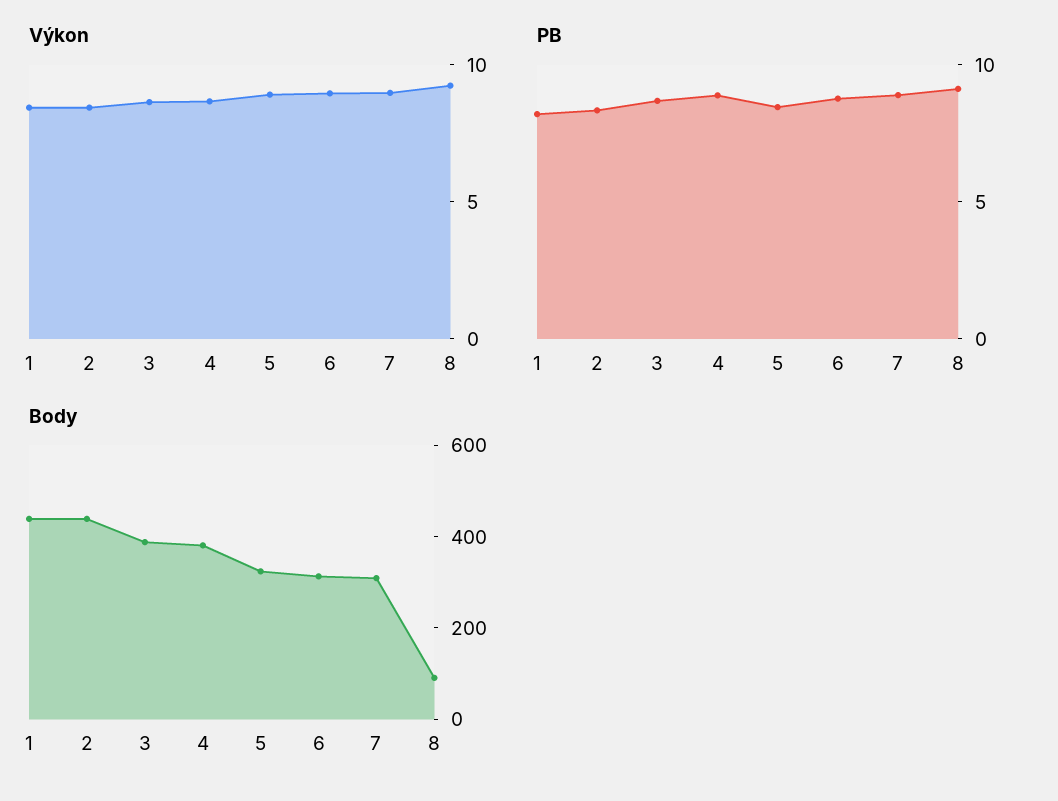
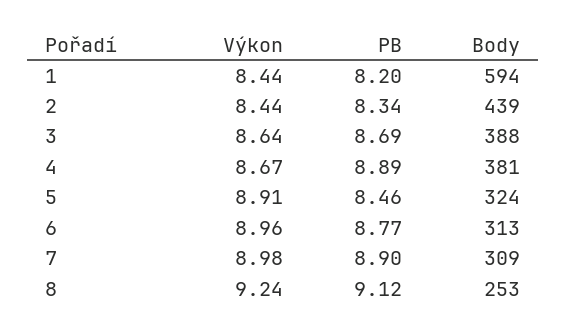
  {
    "Výkon": {
      "1": 8.44,
      "2": 8.44,
      "3": 8.64,
      "4": 8.67,
      "5": 8.91,
      "6": 8.96,
      "7": 8.98,
      "8": 9.24
    },
    "PB": {
      "1": 8.2,
      "2": 8.34,
      "3": 8.69,
      "4": 8.89,
      "5": 8.46,
      "6": 8.77,
      "7": 8.9,
      "8": 9.12
    },
    "Body": {
-     "1": 450,
+     "1": 594,
      "2": 439,
      "3": 388,
      "4": 381,
      "5": 324,
      "6": 313,
      "7": 309,
-     "8": 100
+     "8": 253
    }
  }

